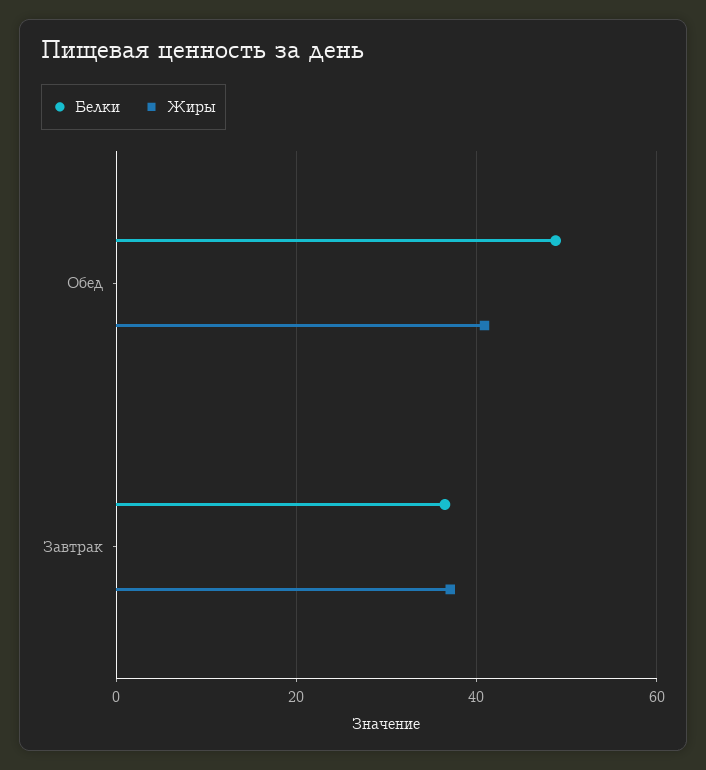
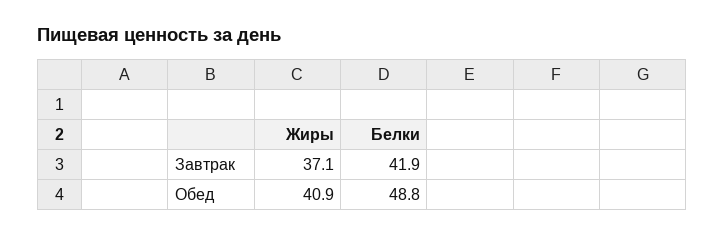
  {
    "Белки": {
      "Обед": 48.8,
-     "Завтрак": 36
+     "Завтрак": 41.9
    },
    "Жиры": {
      "Обед": 40.9,
      "Завтрак": 37.1
    }
  }

